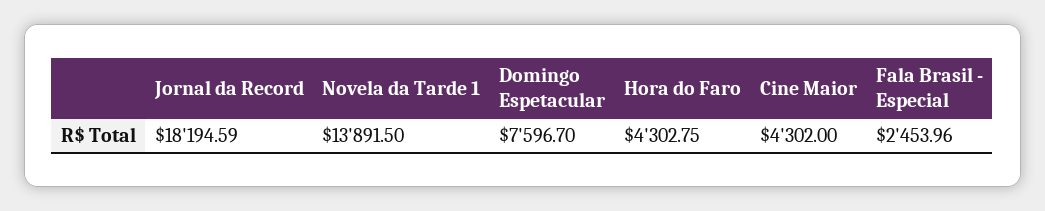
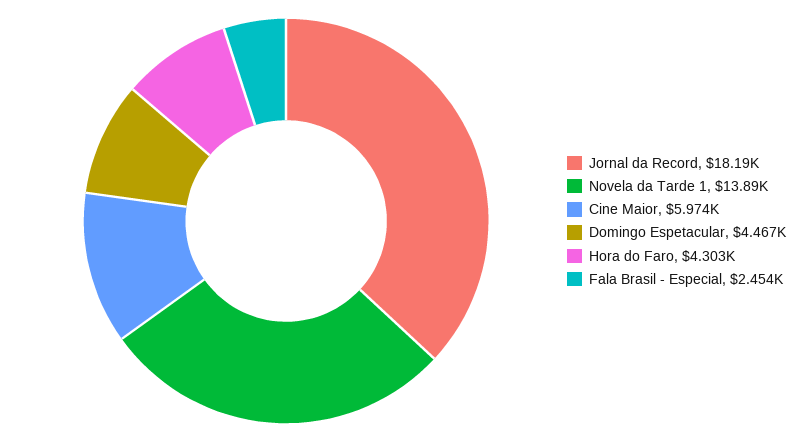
  {
    "Jornal da Record": 18194.59,
    "Novela da Tarde 1": 13891.5,
-   "Domingo Espetacular": 7596.7,
+   "Domingo Espetacular": 4467,
    "Hora do Faro": 4302.75,
-   "Cine Maior": 4302,
+   "Cine Maior": 5974,
    "Fala Brasil - Especial": 2453.96
  }

